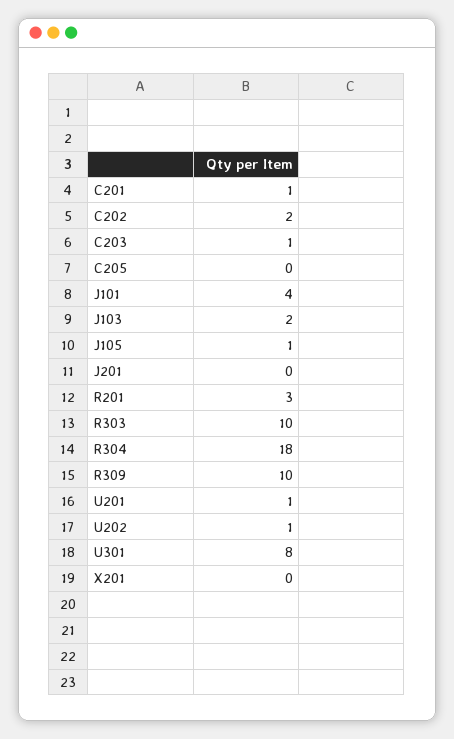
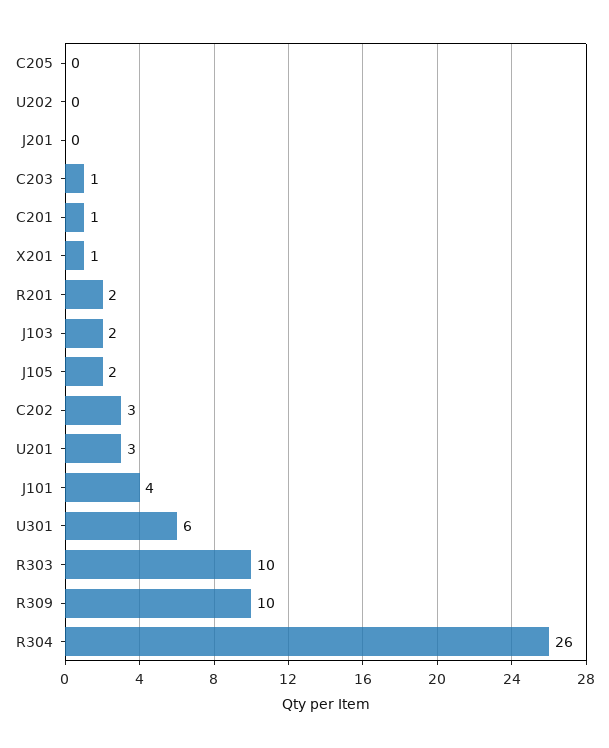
  {
    "C201": 1,
-   "C202": 2,
+   "C202": 3,
    "C203": 1,
    "C205": 0,
    "J101": 4,
    "J103": 2,
-   "J105": 1,
+   "J105": 2,
    "J201": 0,
-   "R201": 3,
+   "R201": 2,
    "R303": 10,
-   "R304": 18,
+   "R304": 26,
    "R309": 10,
-   "U201": 1,
+   "U201": 3,
-   "U202": 1,
+   "U202": 0,
-   "U301": 8,
+   "U301": 6,
-   "X201": 0
+   "X201": 1
  }

